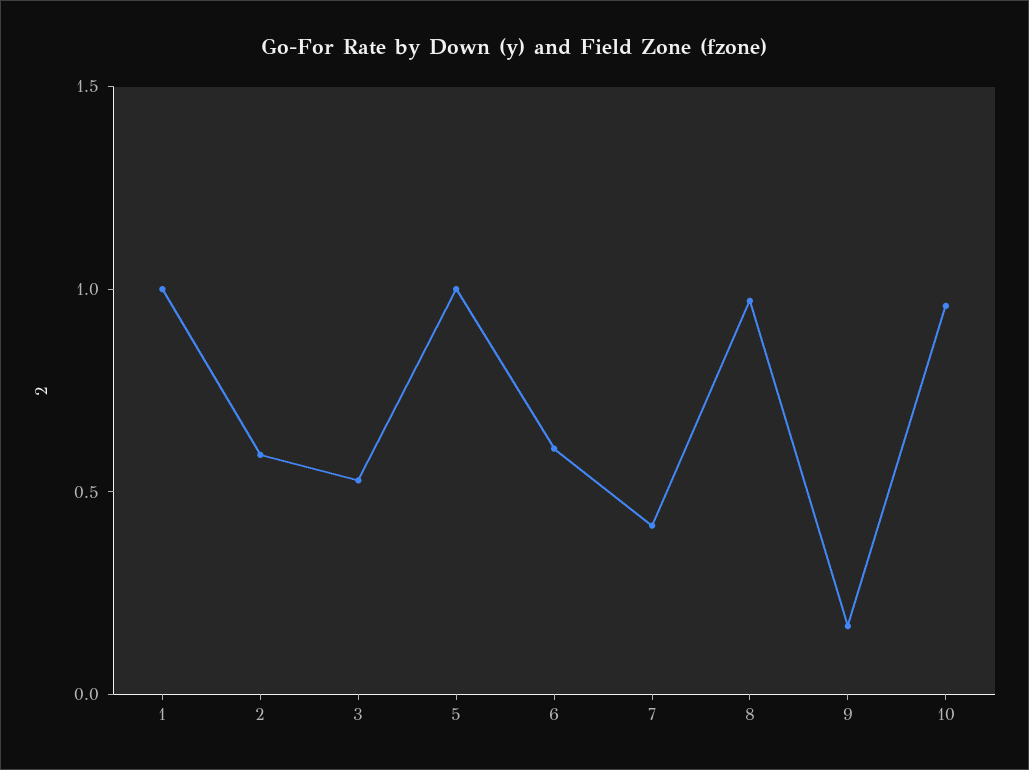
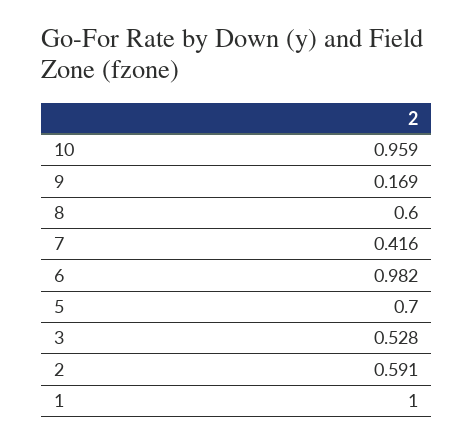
  {
    "1": 1,
    "2": 0.591,
    "3": 0.528,
-   "5": 1,
+   "5": 0.7,
-   "6": 0.6,
+   "6": 0.982,
    "7": 0.416,
-   "8": 1,
+   "8": 0.6,
    "9": 0.169,
    "10": 0.959
  }

